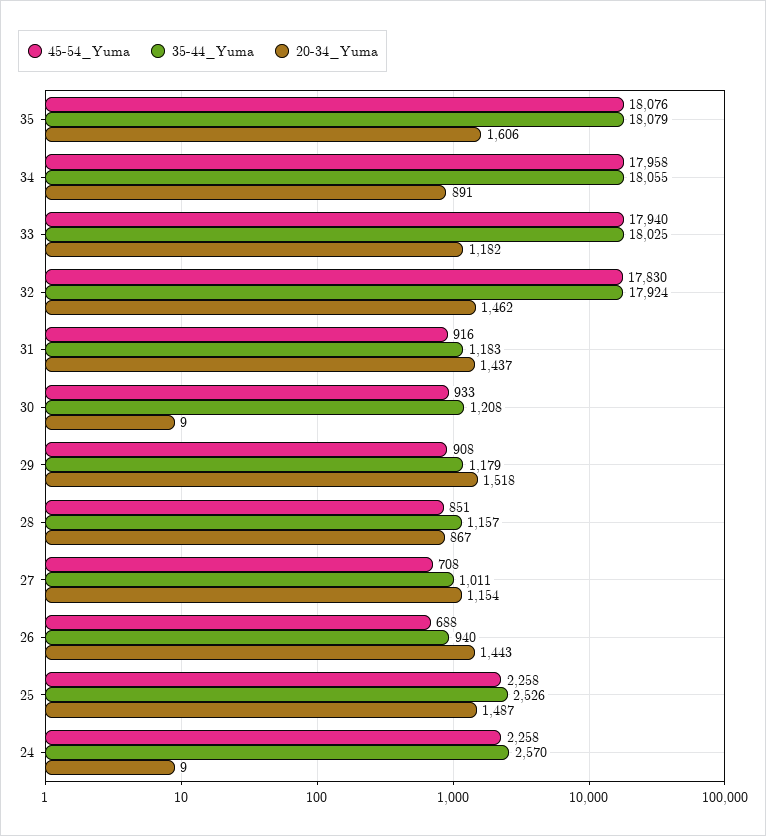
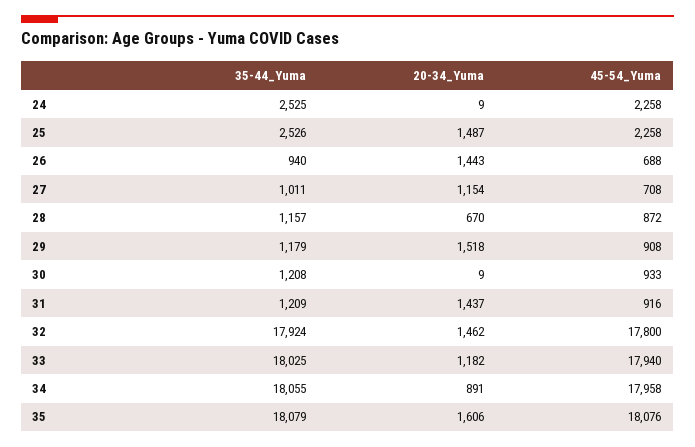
  {
    "45-54_Yuma": {
      "35": 18076,
      "34": 17958,
      "33": 17940,
-     "32": 17830,
+     "32": 17800,
      "31": 916,
      "30": 933,
      "29": 908,
-     "28": 851,
+     "28": 872,
      "27": 708,
      "26": 688,
      "25": 2258,
      "24": 2258
    },
    "35-44_Yuma": {
      "35": 18079,
      "34": 18055,
      "33": 18025,
      "32": 17924,
-     "31": 1183,
+     "31": 1209,
      "30": 1208,
      "29": 1179,
      "28": 1157,
      "27": 1011,
      "26": 940,
      "25": 2526,
-     "24": 2570
+     "24": 2525
    },
    "20-34_Yuma": {
      "35": 1606,
      "34": 891,
      "33": 1182,
      "32": 1462,
      "31": 1437,
      "30": 9,
      "29": 1518,
-     "28": 867,
+     "28": 670,
      "27": 1154,
      "26": 1443,
      "25": 1487,
      "24": 9
    }
  }

